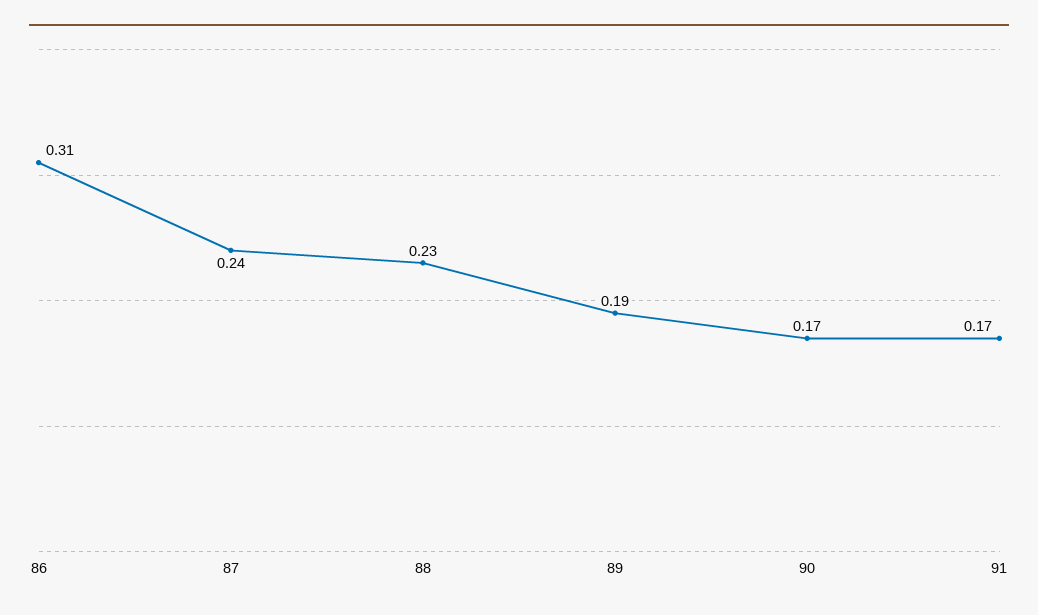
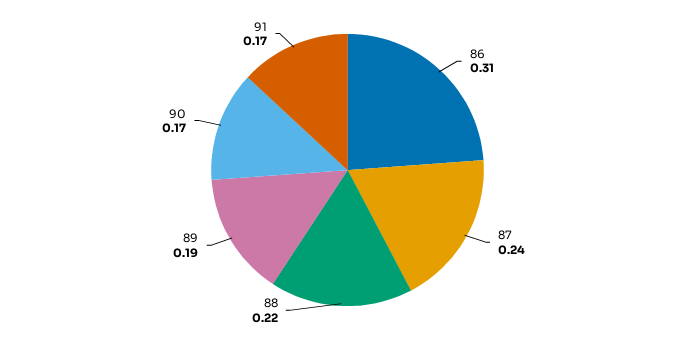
  {
    "86": 0.31,
    "87": 0.24,
-   "88": 0.23,
+   "88": 0.22,
    "89": 0.19,
    "90": 0.17,
    "91": 0.17
  }

